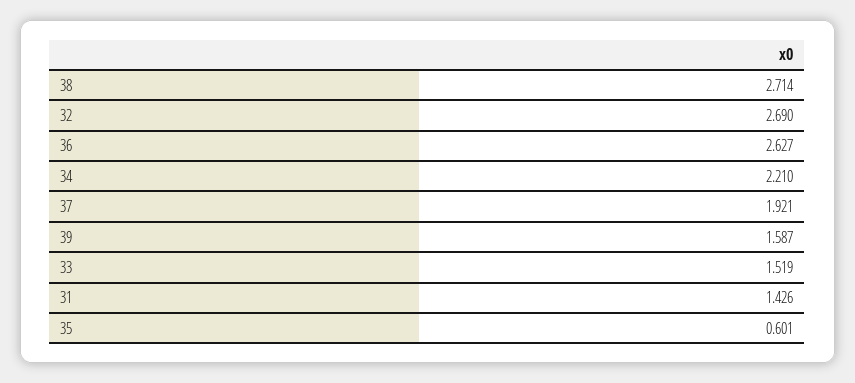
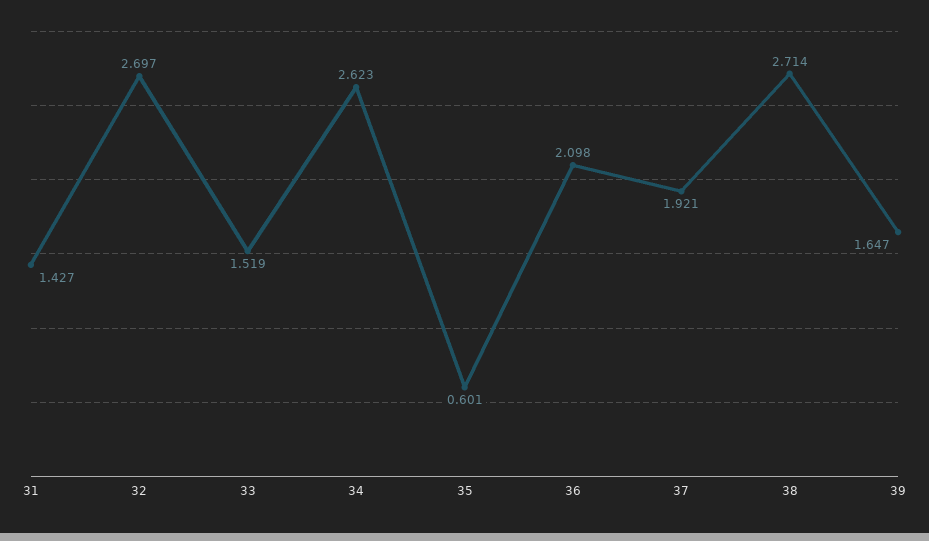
  {
    "38": 2.714,
-   "32": 2.69,
+   "32": 2.697,
-   "36": 2.627,
+   "36": 2.098,
-   "34": 2.21,
+   "34": 2.623,
    "37": 1.921,
-   "39": 1.587,
+   "39": 1.647,
    "33": 1.519,
-   "31": 1.426,
+   "31": 1.427,
    "35": 0.601
  }

